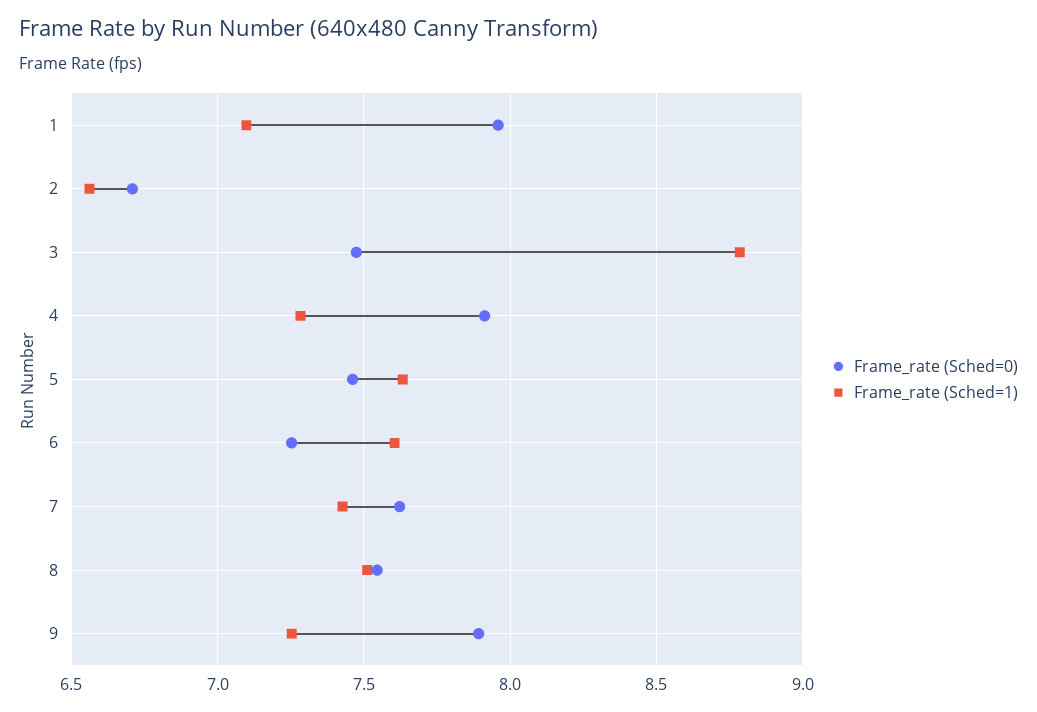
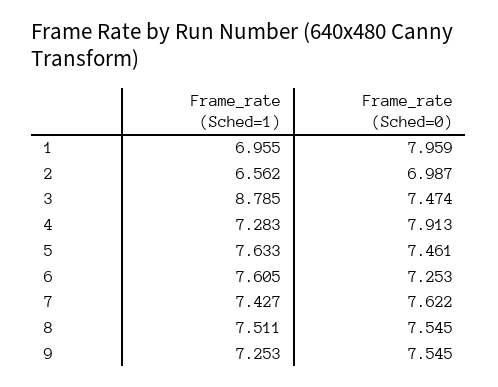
  {
    "Frame_rate (Sched=0)": {
      "1": 7.959,
-     "2": 6.7,
+     "2": 6.987,
      "3": 7.474,
      "4": 7.913,
      "5": 7.461,
      "6": 7.253,
      "7": 7.622,
      "8": 7.545,
-     "9": 7.9
+     "9": 7.545
    },
    "Frame_rate (Sched=1)": {
-     "1": 7.1,
+     "1": 6.955,
      "2": 6.562,
      "3": 8.785,
      "4": 7.283,
      "5": 7.633,
      "6": 7.605,
      "7": 7.427,
      "8": 7.511,
      "9": 7.253
    }
  }

